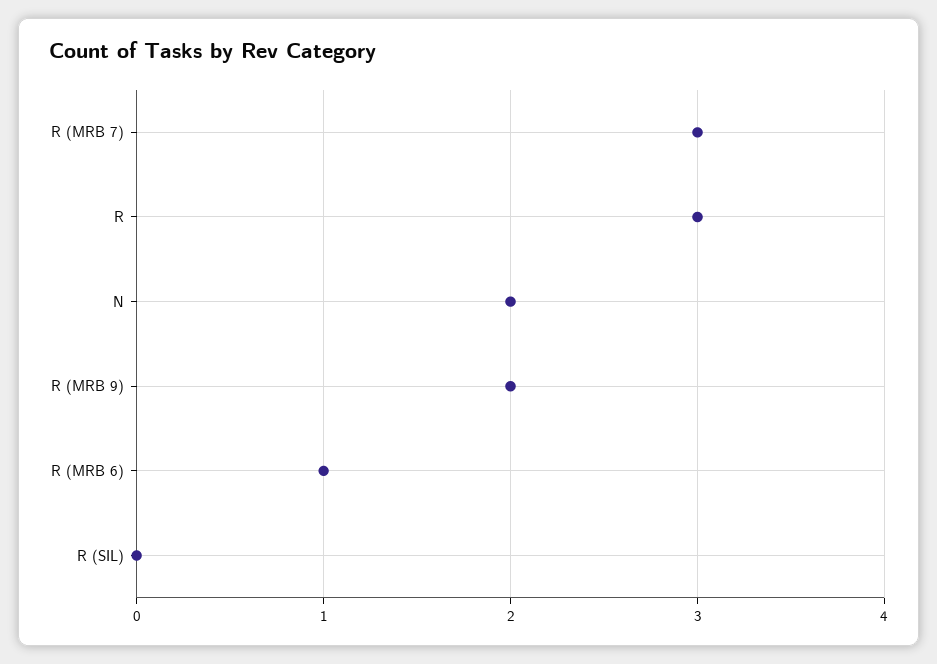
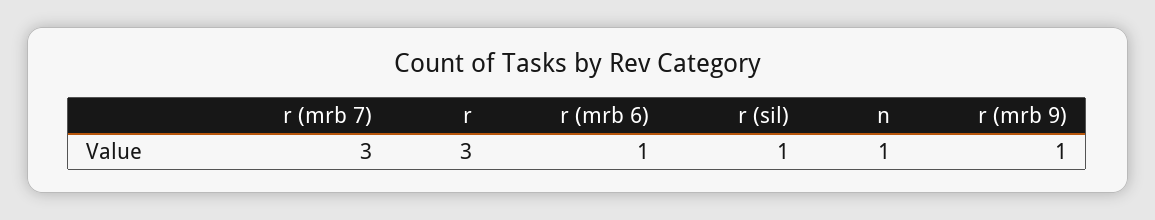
  {
    "R (MRB 7)": 3,
    "R": 3,
-   "N": 2,
+   "N": 1,
-   "R (MRB 9)": 2,
+   "R (MRB 9)": 1,
    "R (MRB 6)": 1,
-   "R (SIL)": 0
+   "R (SIL)": 1
  }

